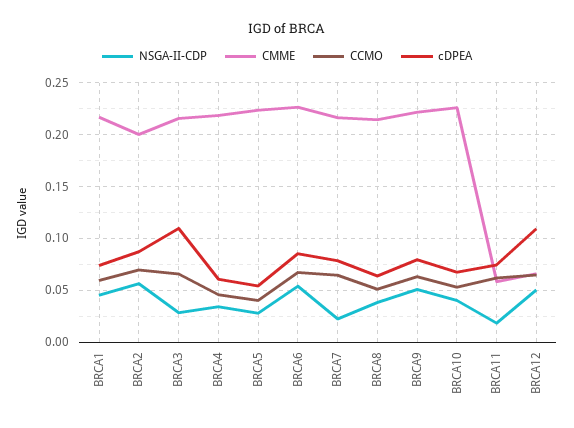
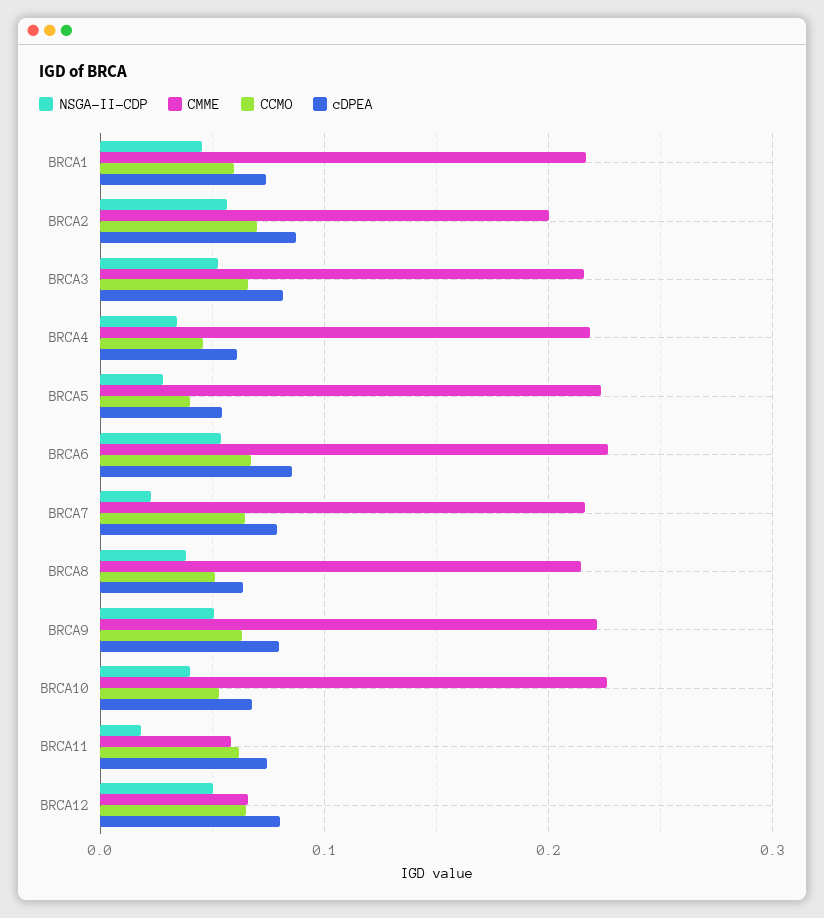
  {
    "NSGA-II-CDP": {
      "BRCA1": 0.05,
      "BRCA2": 0.06,
-     "BRCA3": 0.03,
+     "BRCA3": 0.05,
      "BRCA4": 0.03,
      "BRCA5": 0.03,
      "BRCA6": 0.05,
      "BRCA7": 0.02,
      "BRCA8": 0.04,
      "BRCA9": 0.05,
      "BRCA10": 0.04,
      "BRCA11": 0.02,
      "BRCA12": 0.05
    },
    "CMME": {
      "BRCA1": 0.22,
      "BRCA2": 0.2,
      "BRCA3": 0.22,
      "BRCA4": 0.22,
      "BRCA5": 0.22,
      "BRCA6": 0.23,
      "BRCA7": 0.22,
      "BRCA8": 0.21,
      "BRCA9": 0.22,
      "BRCA10": 0.23,
      "BRCA11": 0.06,
      "BRCA12": 0.07
    },
    "CCMO": {
      "BRCA1": 0.06,
      "BRCA2": 0.07,
      "BRCA3": 0.07,
      "BRCA4": 0.05,
      "BRCA5": 0.04,
      "BRCA6": 0.07,
      "BRCA7": 0.06,
      "BRCA8": 0.05,
      "BRCA9": 0.06,
      "BRCA10": 0.05,
      "BRCA11": 0.06,
      "BRCA12": 0.06
    },
    "cDPEA": {
      "BRCA1": 0.07,
      "BRCA2": 0.09,
-     "BRCA3": 0.11,
+     "BRCA3": 0.08,
      "BRCA4": 0.06,
      "BRCA5": 0.05,
      "BRCA6": 0.09,
      "BRCA7": 0.08,
      "BRCA8": 0.06,
      "BRCA9": 0.08,
      "BRCA10": 0.07,
      "BRCA11": 0.07,
-     "BRCA12": 0.11
+     "BRCA12": 0.08
    }
  }

